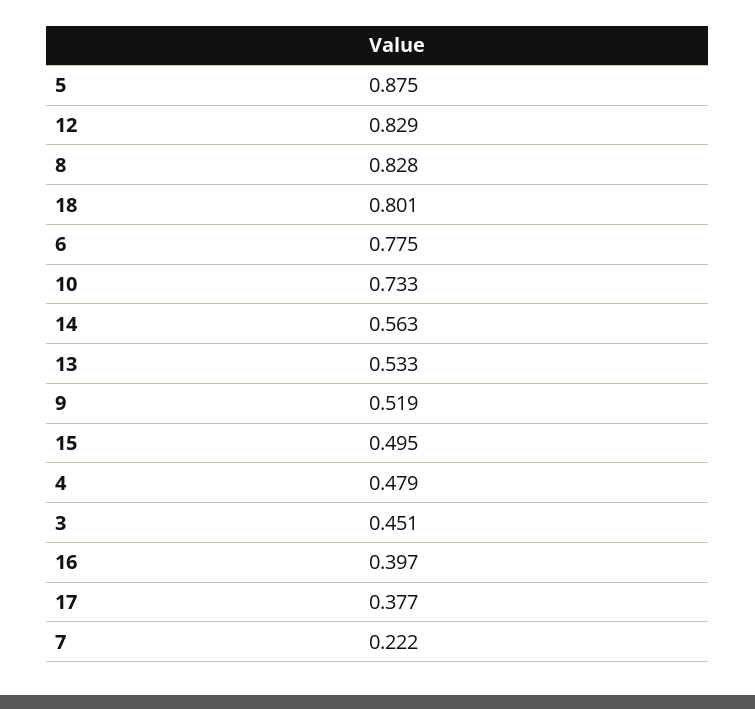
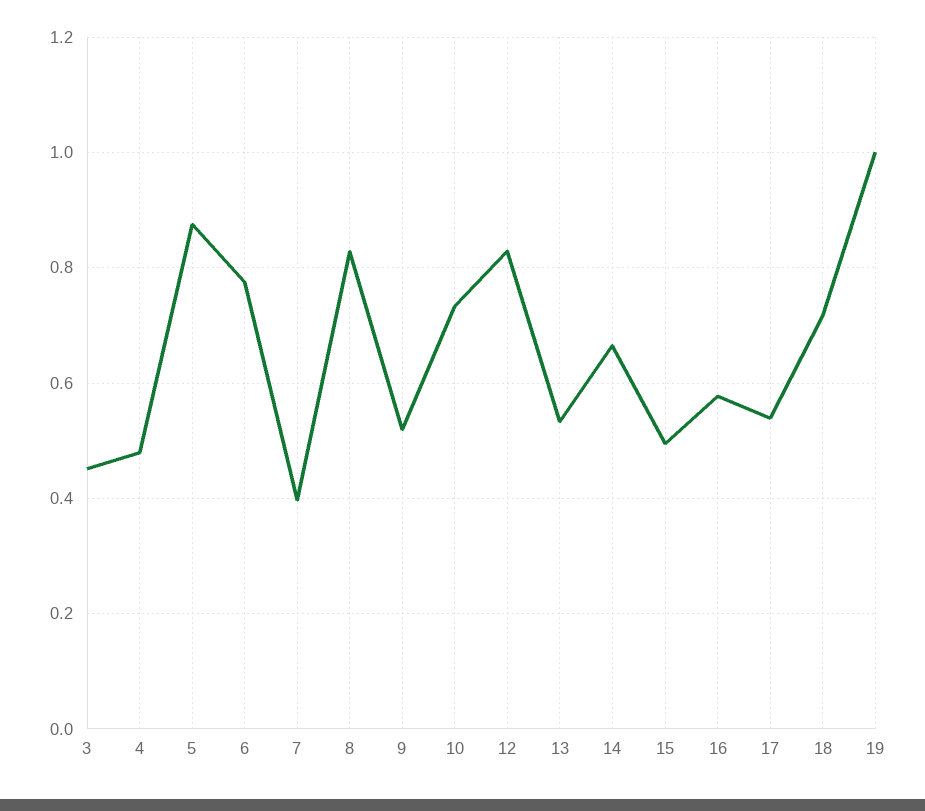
  {
    "5": 0.875,
    "12": 0.829,
    "8": 0.828,
-   "18": 0.801,
+   "18": 0.72,
    "6": 0.775,
    "10": 0.733,
-   "14": 0.563,
+   "14": 0.66,
    "13": 0.533,
    "9": 0.519,
    "15": 0.495,
    "4": 0.479,
    "3": 0.451,
-   "16": 0.397,
+   "16": 0.58,
-   "17": 0.377,
+   "17": 0.54,
-   "7": 0.222
+   "7": 0.4,
+   "19": 1
  }

